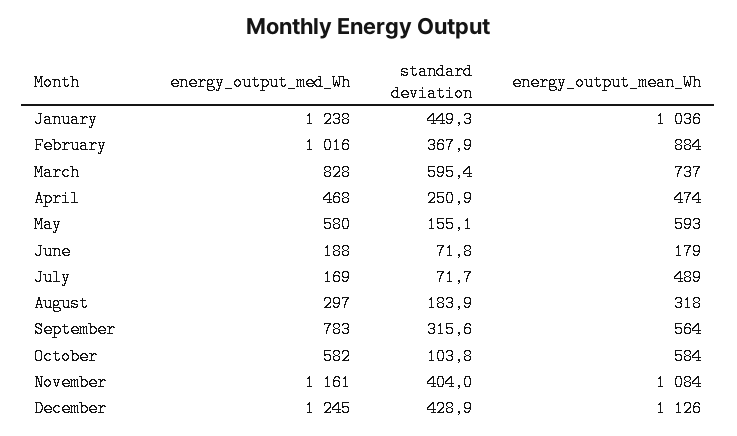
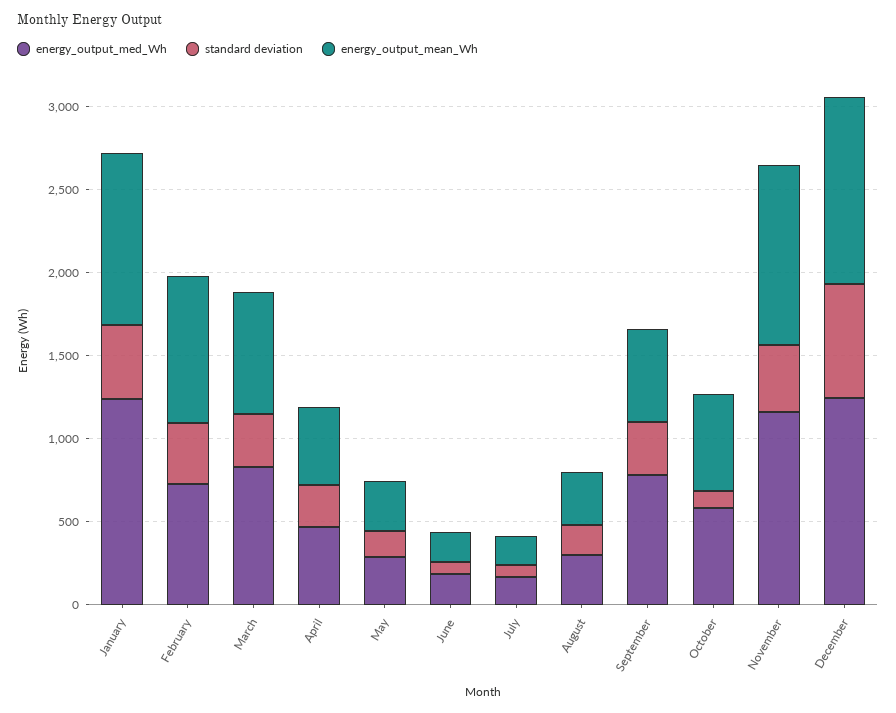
  {
    "energy_output_med_Wh": {
      "January": 1238,
-     "February": 1016,
+     "February": 700,
      "March": 828,
      "April": 468,
-     "May": 580,
+     "May": 300,
      "June": 188,
      "July": 169,
      "August": 297,
      "September": 783,
      "October": 582,
      "November": 1161,
      "December": 1245
    },
    "standard deviation": {
      "January": 449.3,
      "February": 367.9,
-     "March": 595.4,
+     "March": 300,
      "April": 250.9,
      "May": 155.1,
      "June": 71.8,
      "July": 71.7,
      "August": 183.9,
      "September": 315.6,
      "October": 103.8,
      "November": 404,
-     "December": 428.9
+     "December": 700
    },
    "energy_output_mean_Wh": {
      "January": 1036,
      "February": 884,
      "March": 737,
      "April": 474,
-     "May": 593,
+     "May": 300,
      "June": 179,
-     "July": 489,
+     "July": 200,
      "August": 318,
      "September": 564,
      "October": 584,
      "November": 1084,
      "December": 1126
    }
  }

